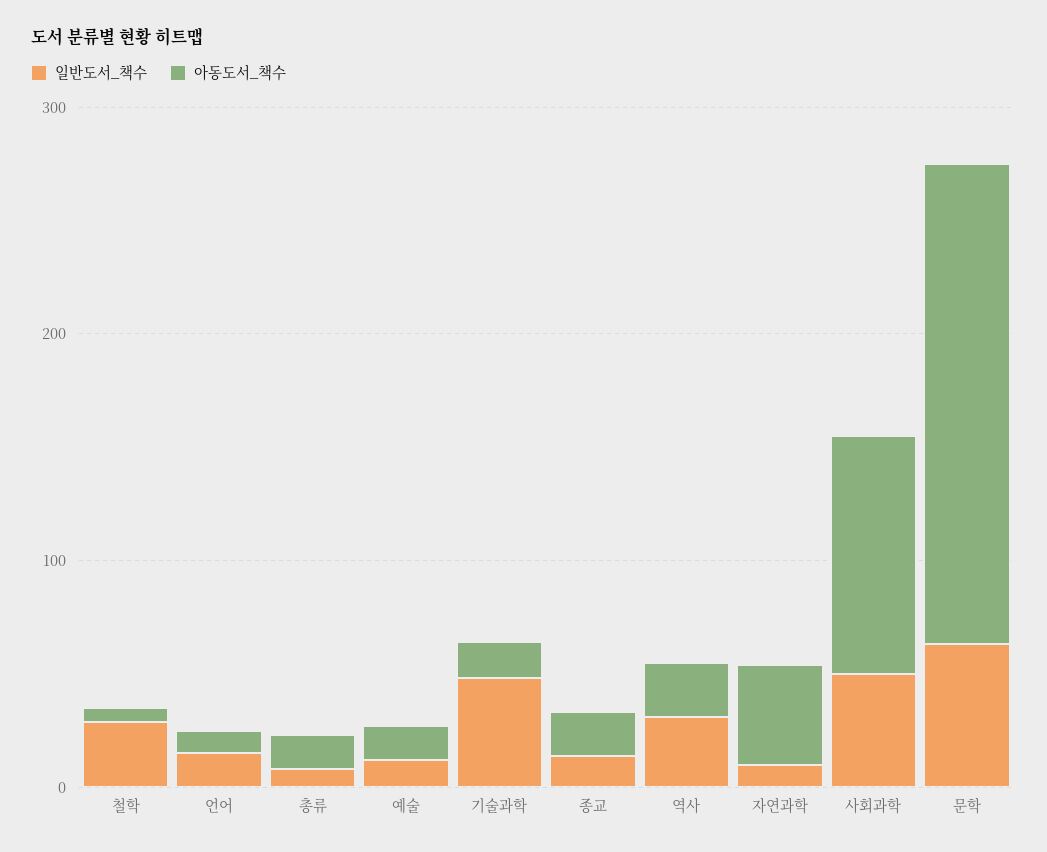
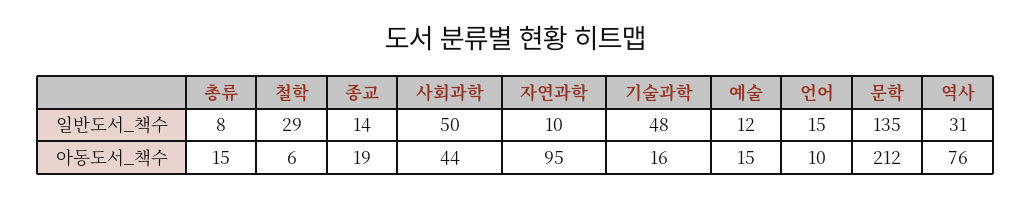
  {
    "일반도서_책수": {
      "철학": 29,
      "언어": 15,
      "총류": 8,
      "예술": 12,
      "기술과학": 48,
      "종교": 14,
      "역사": 31,
      "자연과학": 10,
      "사회과학": 50,
-     "문학": 60
+     "문학": 135
    },
    "아동도서_책수": {
      "철학": 6,
      "언어": 10,
      "총류": 15,
      "예술": 15,
      "기술과학": 16,
      "종교": 19,
-     "역사": 20,
+     "역사": 76,
-     "자연과학": 40,
+     "자연과학": 95,
-     "사회과학": 100,
+     "사회과학": 44,
      "문학": 212
    }
  }

